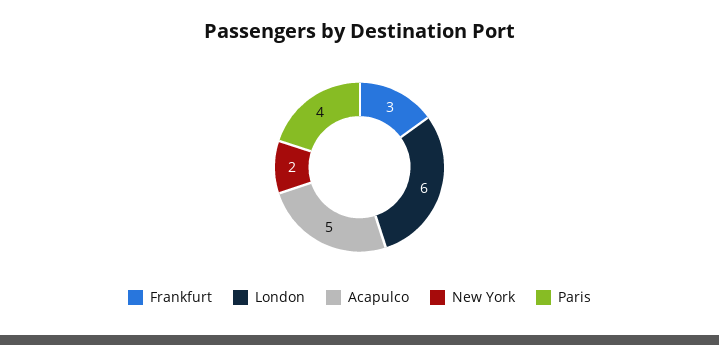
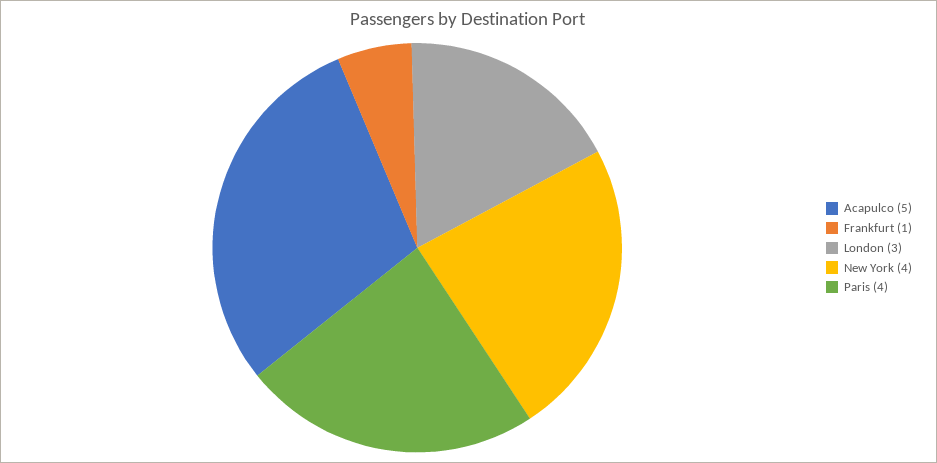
  {
-   "Frankfurt": 3,
+   "Frankfurt": 1,
-   "London": 6,
+   "London": 3,
    "Acapulco": 5,
-   "New York": 2,
+   "New York": 4,
    "Paris": 4
  }

